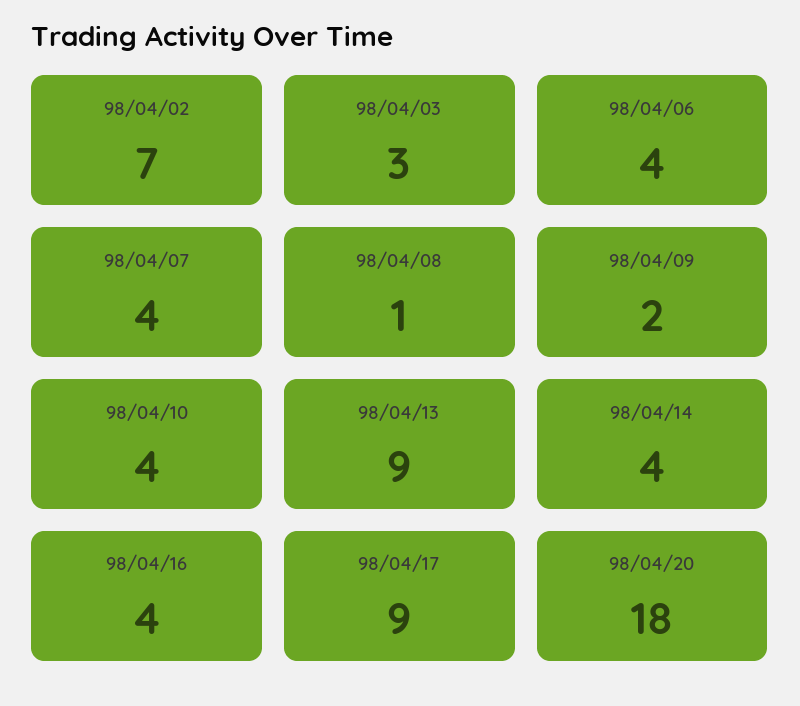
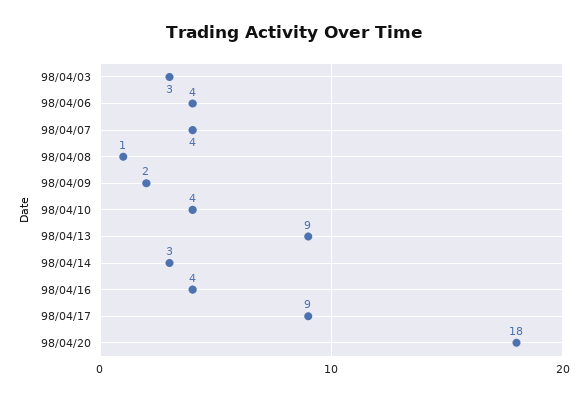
  {
-   "98/04/02": 7,
    "98/04/03": 3,
    "98/04/06": 4,
    "98/04/07": 4,
    "98/04/08": 1,
    "98/04/09": 2,
    "98/04/10": 4,
    "98/04/13": 9,
-   "98/04/14": 4,
+   "98/04/14": 3,
    "98/04/16": 4,
    "98/04/17": 9,
    "98/04/20": 18
  }

